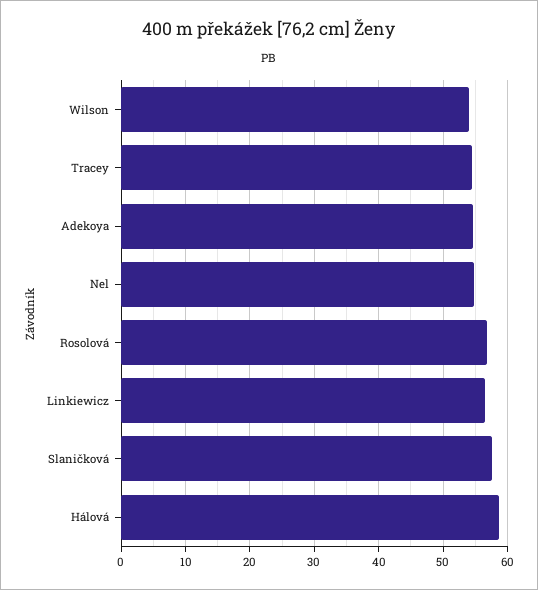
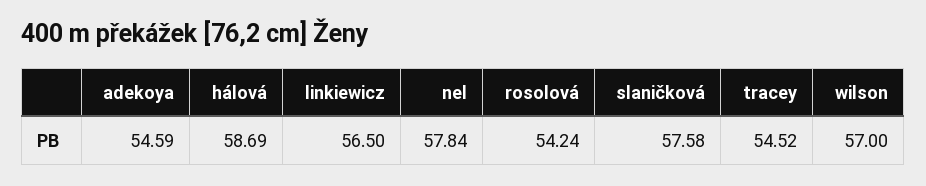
  {
-   "Wilson": 54,
+   "Wilson": 57,
    "Tracey": 54.52,
    "Adekoya": 54.59,
-   "Nel": 55,
+   "Nel": 57.84,
-   "Rosolová": 57,
+   "Rosolová": 54.24,
    "Linkiewicz": 56.5,
    "Slaničková": 57.58,
    "Hálová": 58.69
  }

